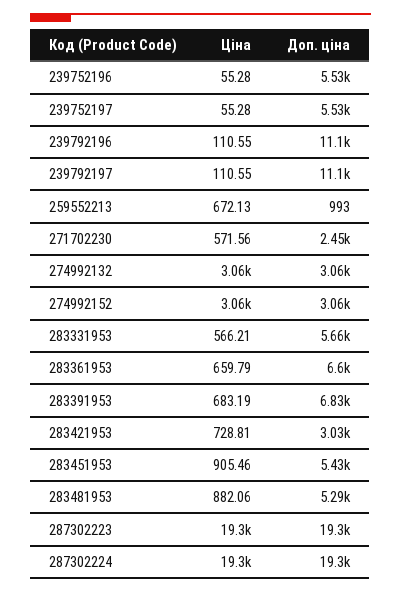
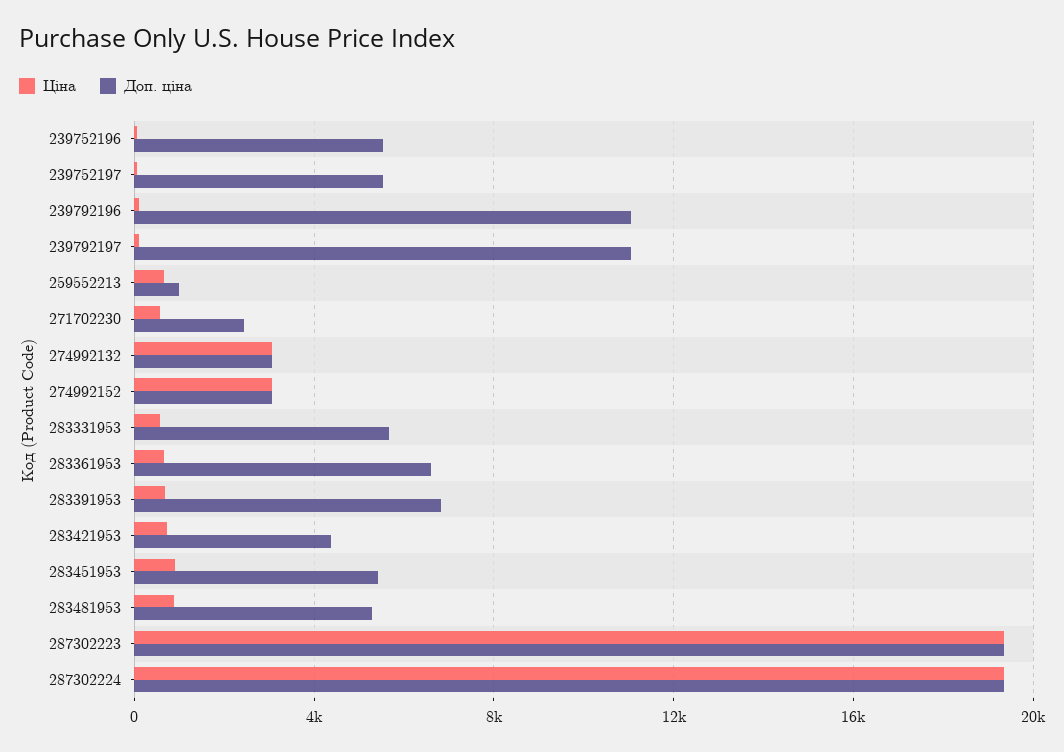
  {
    "Ціна": {
      "239752196": 55.28,
      "239752197": 55.28,
      "239792196": 110.55,
      "239792197": 110.55,
      "259552213": 672.13,
      "271702230": 571.56,
      "274992132": 3060,
      "274992152": 3060,
      "283331953": 566.21,
      "283361953": 659.79,
      "283391953": 683.19,
      "283421953": 728.81,
      "283451953": 905.46,
      "283481953": 882.06,
      "287302223": 19300,
      "287302224": 19300
    },
    "Доп. ціна": {
      "239752196": 5530,
      "239752197": 5530,
      "239792196": 11100,
      "239792197": 11100,
      "259552213": 993,
      "271702230": 2450,
      "274992132": 3060,
      "274992152": 3060,
      "283331953": 5660,
      "283361953": 6600,
      "283391953": 6830,
-     "283421953": 3030,
+     "283421953": 4500,
      "283451953": 5430,
      "283481953": 5290,
      "287302223": 19300,
      "287302224": 19300
    }
  }

